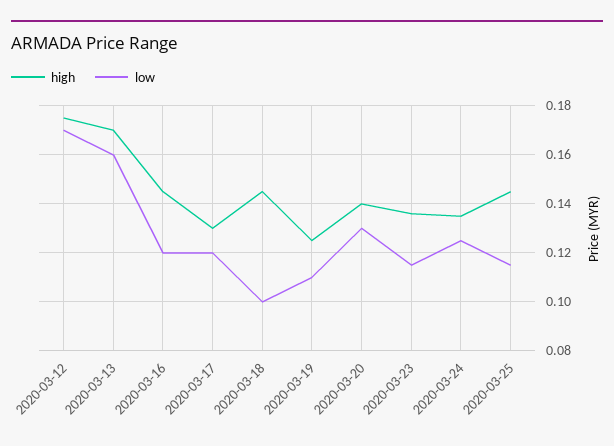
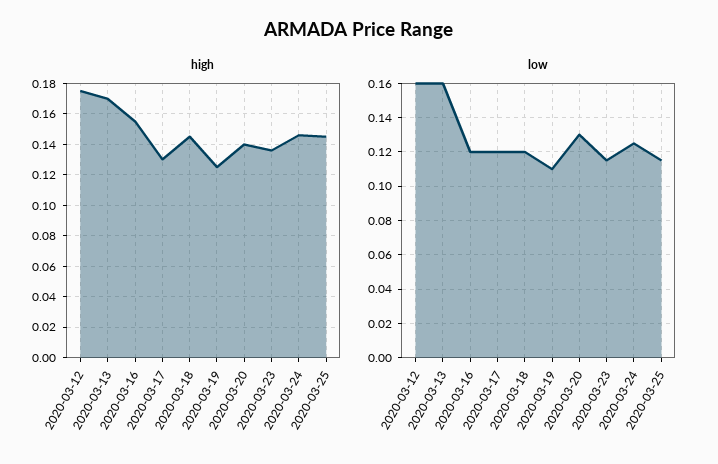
  {
    "high": {
      "2020-03-12": 0.175,
      "2020-03-13": 0.17,
-     "2020-03-16": 0.145,
+     "2020-03-16": 0.155,
      "2020-03-17": 0.13,
      "2020-03-18": 0.145,
      "2020-03-19": 0.125,
      "2020-03-20": 0.14,
      "2020-03-23": 0.135,
-     "2020-03-24": 0.135,
+     "2020-03-24": 0.145,
      "2020-03-25": 0.145
    },
    "low": {
-     "2020-03-12": 0.17,
+     "2020-03-12": 0.16,
      "2020-03-13": 0.16,
      "2020-03-16": 0.12,
      "2020-03-17": 0.12,
-     "2020-03-18": 0.1,
+     "2020-03-18": 0.12,
      "2020-03-19": 0.11,
      "2020-03-20": 0.13,
      "2020-03-23": 0.115,
      "2020-03-24": 0.125,
      "2020-03-25": 0.115
    }
  }

